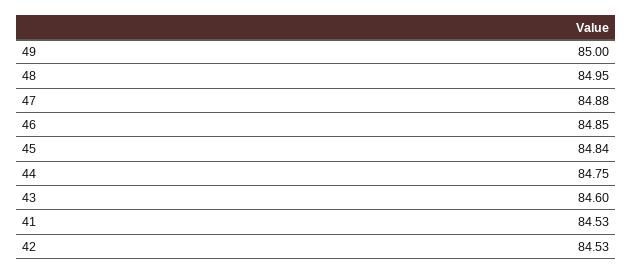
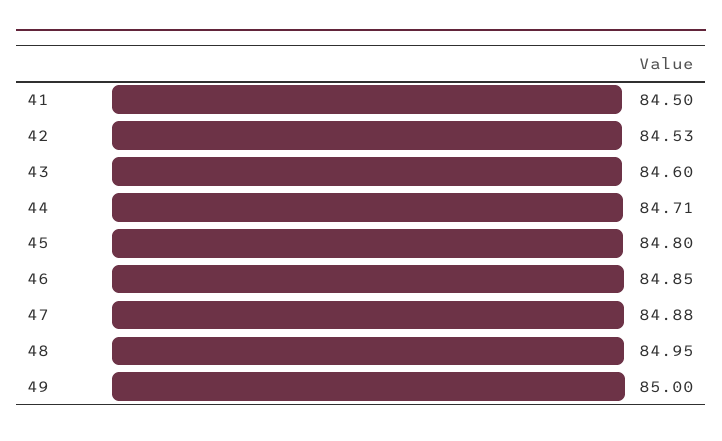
  {
    "49": 85,
    "48": 84.95,
    "47": 84.88,
    "46": 84.85,
-   "45": 84.84,
+   "45": 84.8,
-   "44": 84.75,
+   "44": 84.71,
    "43": 84.6,
-   "41": 84.53,
+   "41": 84.5,
    "42": 84.53
  }

